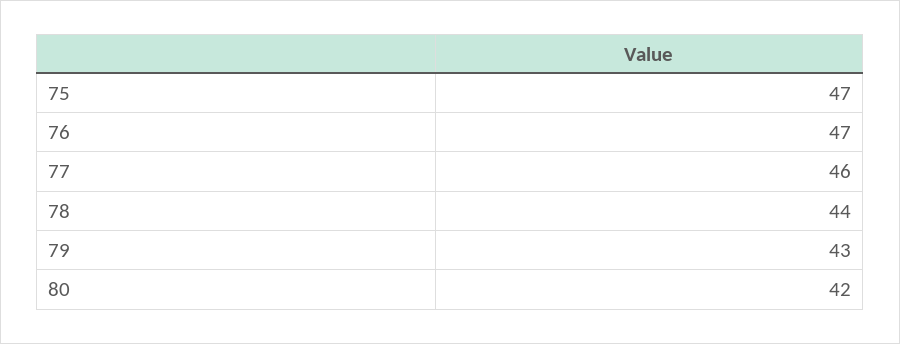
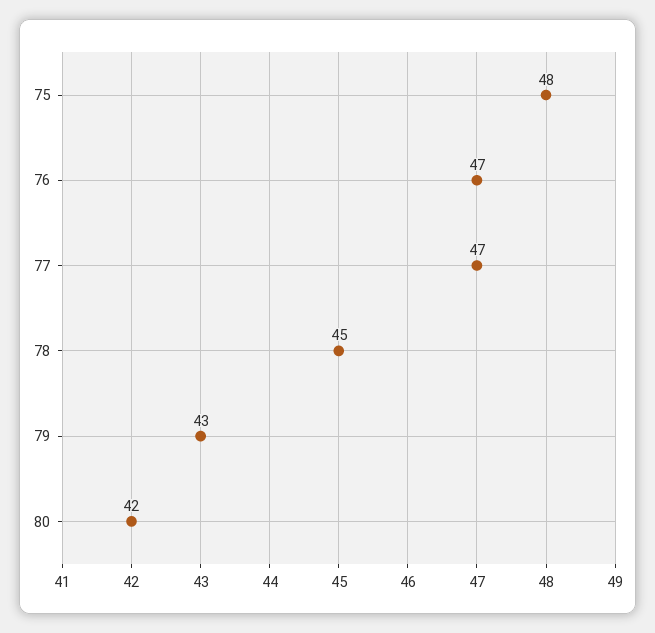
  {
-   "75": 47,
+   "75": 48,
    "76": 47,
-   "77": 46,
+   "77": 47,
-   "78": 44,
+   "78": 45,
    "79": 43,
    "80": 42
  }

